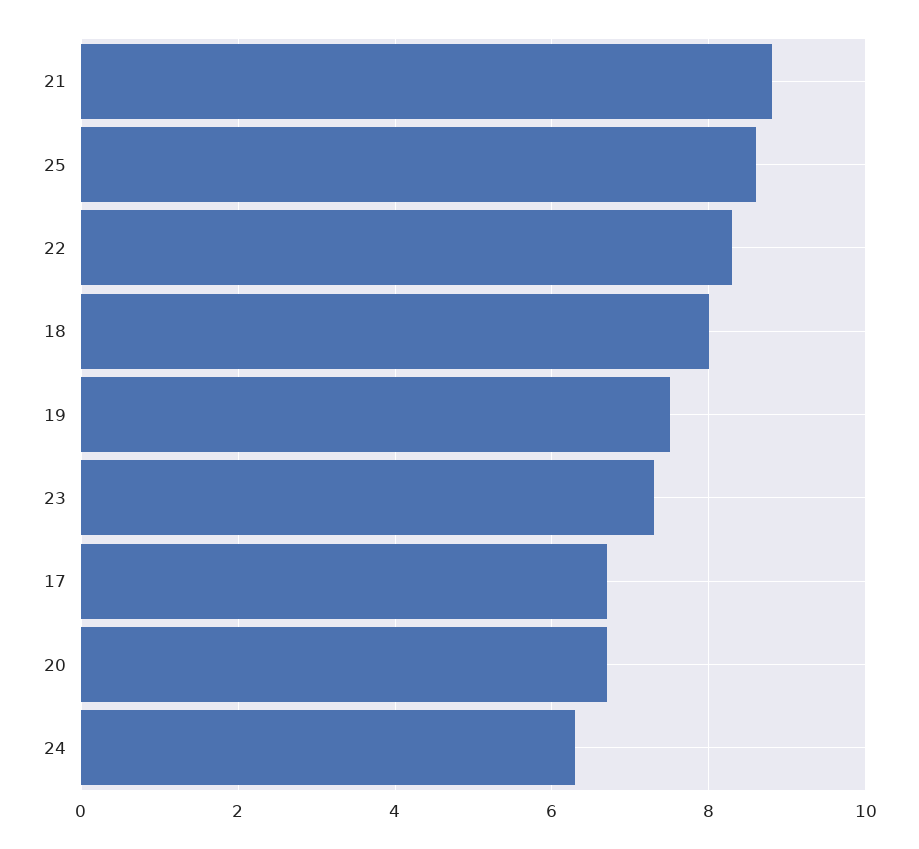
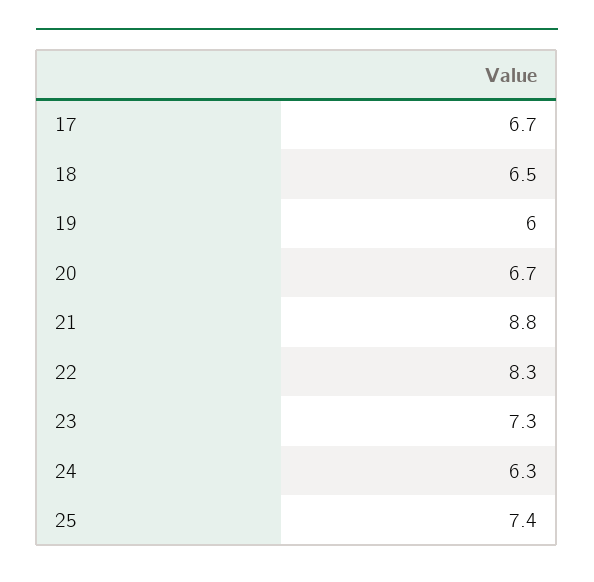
  {
    "21": 8.8,
-   "25": 8.5,
+   "25": 7.4,
    "22": 8.3,
-   "18": 8,
+   "18": 6.5,
-   "19": 7.5,
+   "19": 6,
    "23": 7.3,
    "17": 6.7,
    "20": 6.7,
    "24": 6.3
  }

